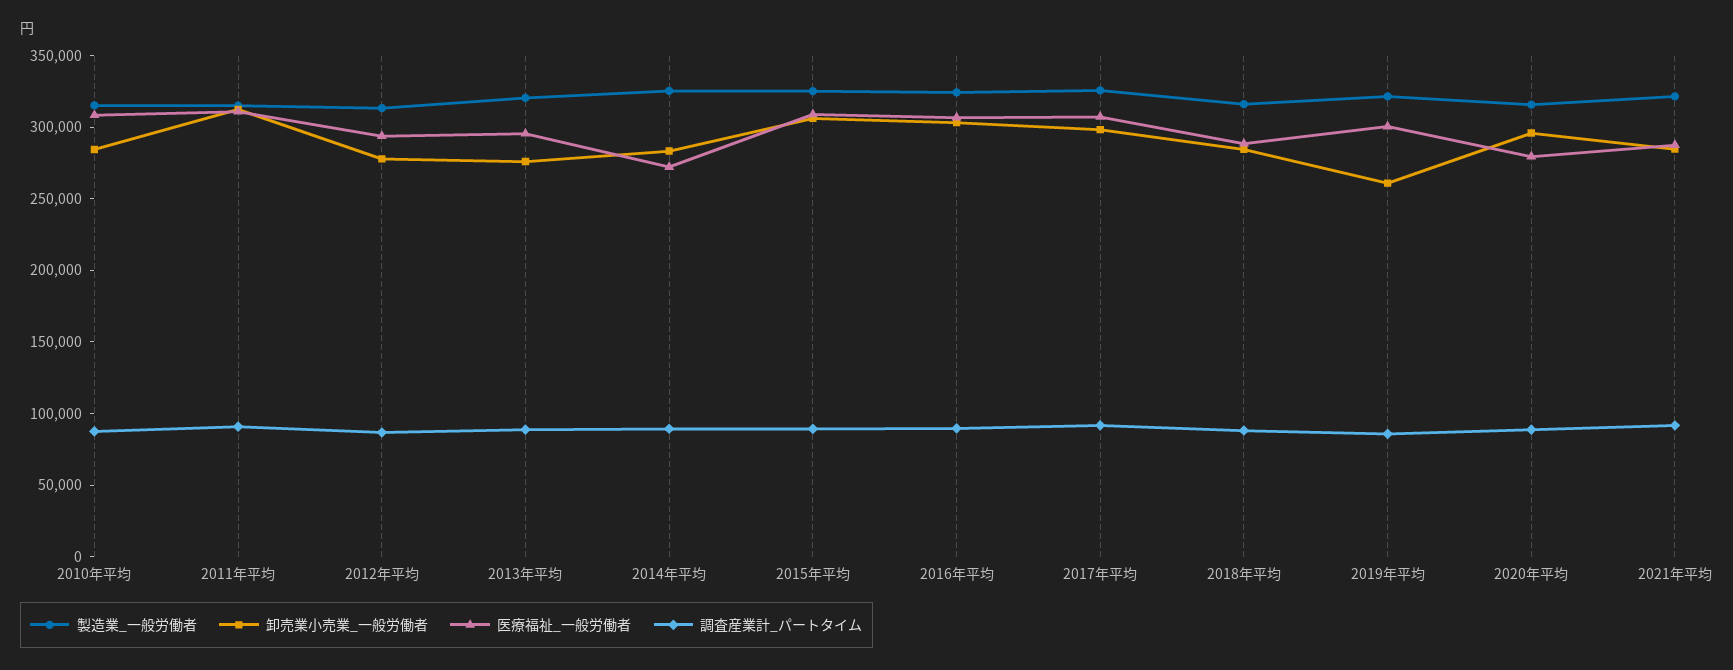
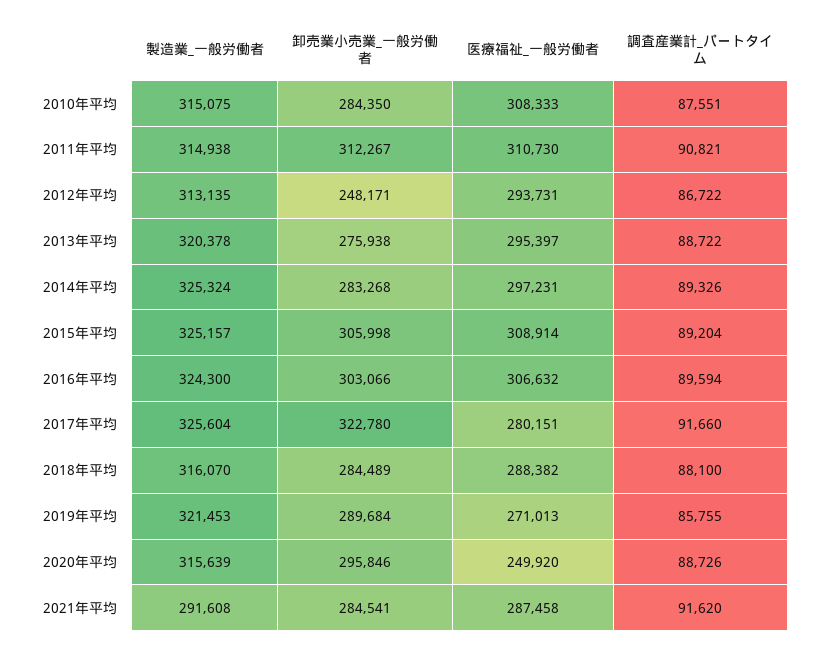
  {
    "製造業_一般労働者": {
      "2010年平均": 315075,
      "2011年平均": 314938,
      "2012年平均": 313135,
      "2013年平均": 320378,
      "2014年平均": 325324,
      "2015年平均": 325157,
      "2016年平均": 324300,
      "2017年平均": 325604,
      "2018年平均": 316070,
      "2019年平均": 321453,
      "2020年平均": 315639,
-     "2021年平均": 320000
+     "2021年平均": 291608
    },
    "卸売業小売業_一般労働者": {
      "2010年平均": 284350,
      "2011年平均": 312267,
-     "2012年平均": 280000,
+     "2012年平均": 248171,
      "2013年平均": 275938,
      "2014年平均": 283268,
      "2015年平均": 305998,
      "2016年平均": 303066,
-     "2017年平均": 300000,
+     "2017年平均": 322780,
      "2018年平均": 284489,
-     "2019年平均": 260000,
+     "2019年平均": 289684,
      "2020年平均": 295846,
      "2021年平均": 284541
    },
    "医療福祉_一般労働者": {
      "2010年平均": 308333,
      "2011年平均": 310730,
      "2012年平均": 293731,
      "2013年平均": 295397,
-     "2014年平均": 270000,
+     "2014年平均": 297231,
      "2015年平均": 308914,
      "2016年平均": 306632,
-     "2017年平均": 310000,
+     "2017年平均": 280151,
      "2018年平均": 288382,
-     "2019年平均": 300000,
+     "2019年平均": 271013,
-     "2020年平均": 280000,
+     "2020年平均": 249920,
      "2021年平均": 287458
    },
    "調査産業計_パートタイム": {
      "2010年平均": 87551,
      "2011年平均": 90821,
      "2012年平均": 86722,
      "2013年平均": 88722,
      "2014年平均": 89326,
      "2015年平均": 89204,
      "2016年平均": 89594,
      "2017年平均": 91660,
      "2018年平均": 88100,
      "2019年平均": 85755,
      "2020年平均": 88726,
      "2021年平均": 91620
    }
  }

